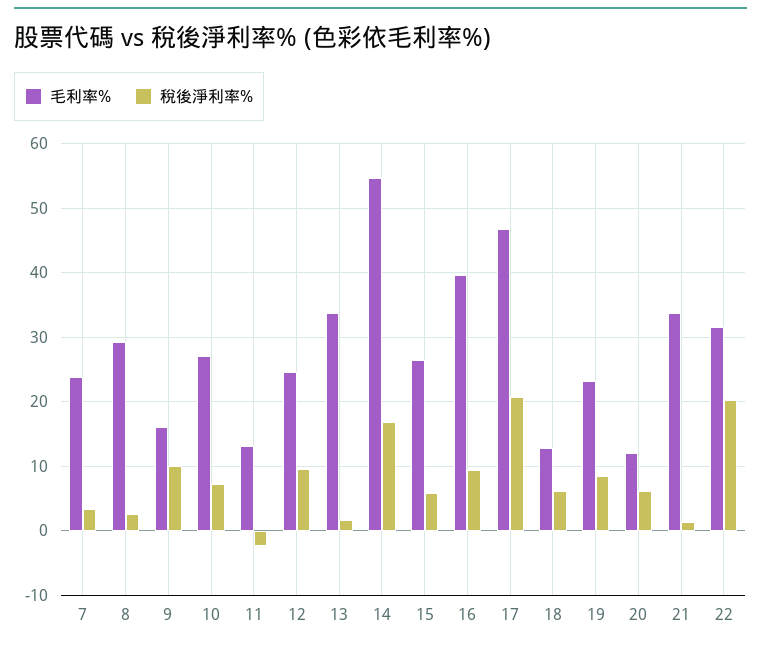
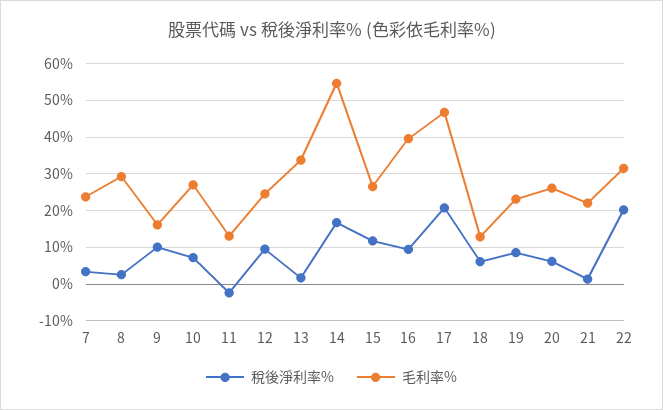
  {
    "毛利率%": {
      "7": 24,
      "8": 29,
      "9": 16,
      "10": 27,
      "11": 13,
      "12": 25,
      "13": 34,
      "14": 55,
      "15": 27,
      "16": 40,
      "17": 47,
      "18": 13,
      "19": 23,
-     "20": 12,
+     "20": 26,
-     "21": 34,
+     "21": 22,
      "22": 32
    },
    "稅後淨利率%": {
      "7": 3,
      "8": 3,
      "9": 10,
      "10": 7,
      "11": -2,
      "12": 10,
      "13": 2,
      "14": 17,
-     "15": 6,
+     "15": 12,
      "16": 9,
      "17": 21,
      "18": 6,
      "19": 9,
      "20": 6,
      "21": 1,
      "22": 20
    }
  }

